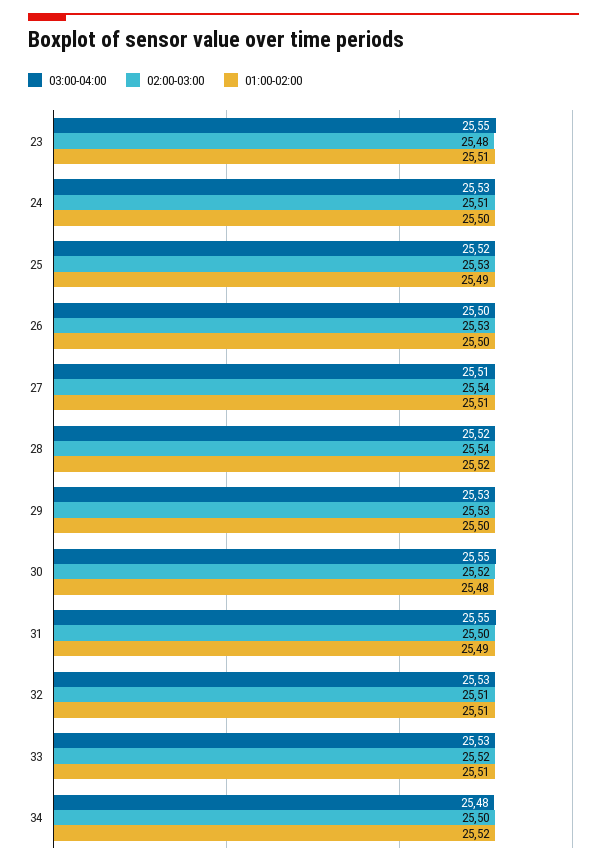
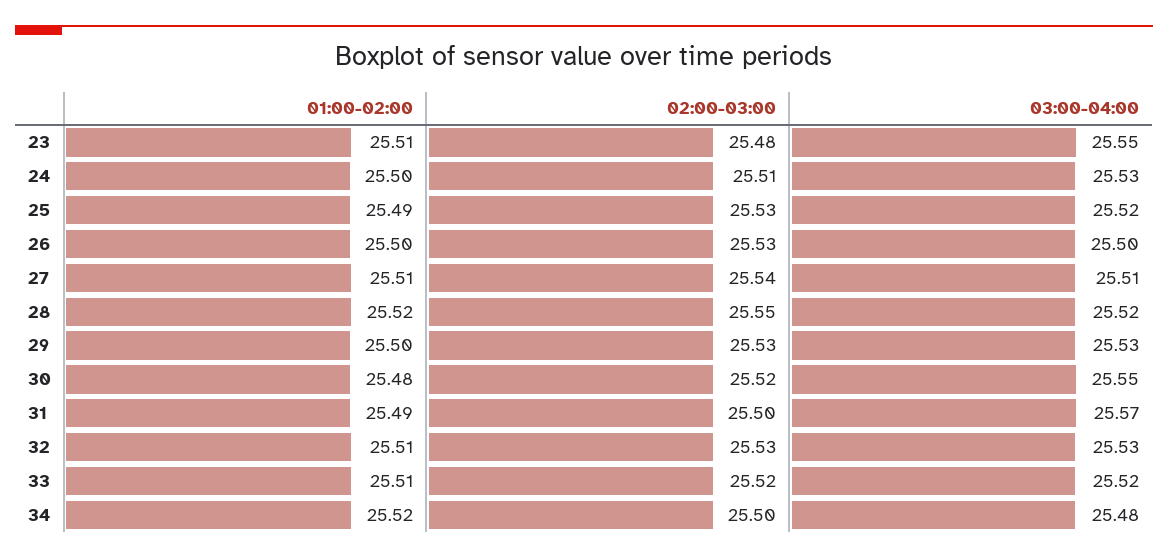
  {
    "03:00-04:00": {
      "23": 25.55,
      "24": 25.53,
      "25": 25.52,
      "26": 25.5,
      "27": 25.51,
      "28": 25.52,
      "29": 25.53,
      "30": 25.55,
-     "31": 25.55,
+     "31": 25.57,
      "32": 25.53,
-     "33": 25.53,
+     "33": 25.52,
      "34": 25.48
    },
    "02:00-03:00": {
      "23": 25.48,
      "24": 25.51,
      "25": 25.53,
      "26": 25.53,
      "27": 25.54,
-     "28": 25.54,
+     "28": 25.55,
      "29": 25.53,
      "30": 25.52,
      "31": 25.5,
-     "32": 25.51,
+     "32": 25.53,
      "33": 25.52,
      "34": 25.5
    },
    "01:00-02:00": {
      "23": 25.51,
      "24": 25.5,
      "25": 25.49,
      "26": 25.5,
      "27": 25.51,
      "28": 25.52,
      "29": 25.5,
      "30": 25.48,
      "31": 25.49,
      "32": 25.51,
      "33": 25.51,
      "34": 25.52
    }
  }

